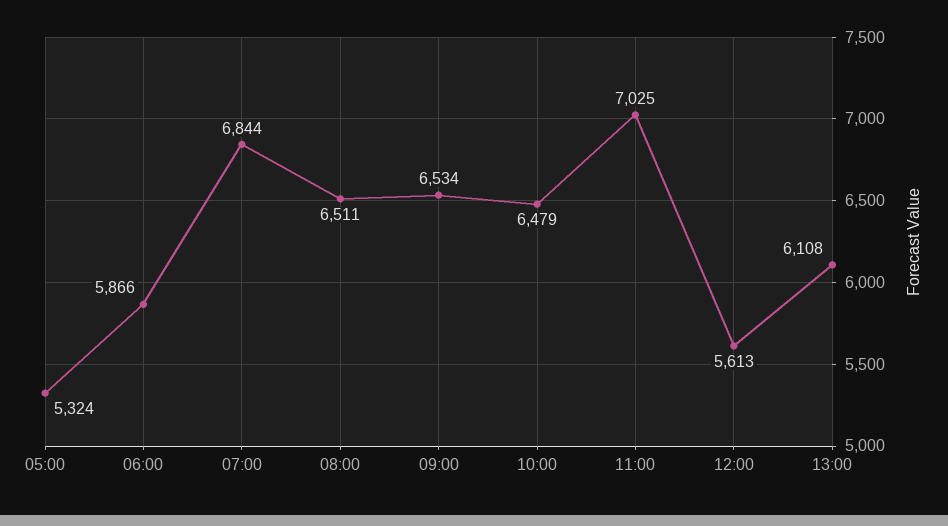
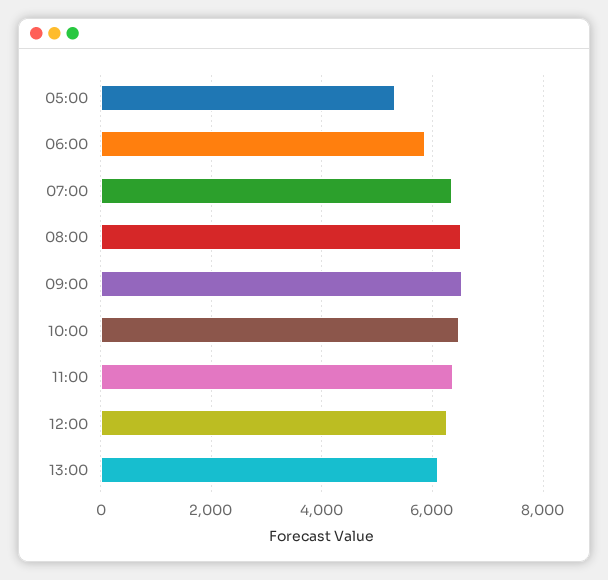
  {
    "05:00": 5324,
    "06:00": 5866,
-   "07:00": 6844,
+   "07:00": 6400,
    "08:00": 6511,
    "09:00": 6534,
    "10:00": 6479,
-   "11:00": 7025,
+   "11:00": 6400,
-   "12:00": 5613,
+   "12:00": 6200,
    "13:00": 6108
  }

